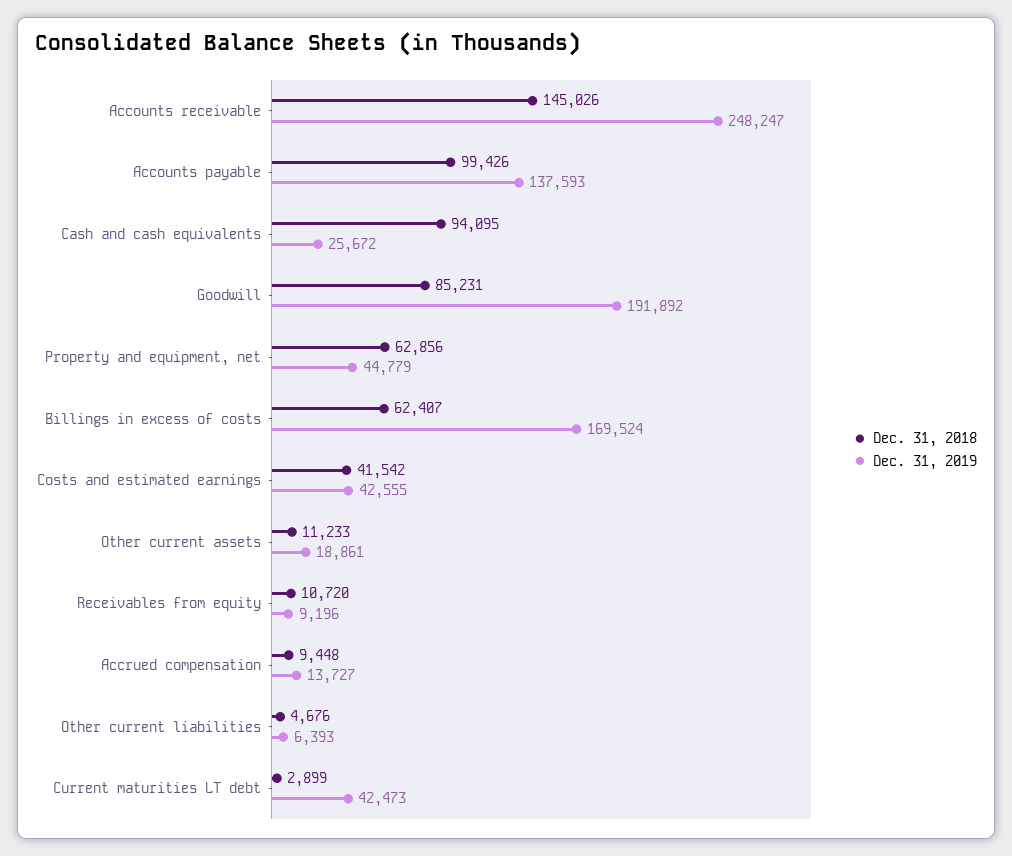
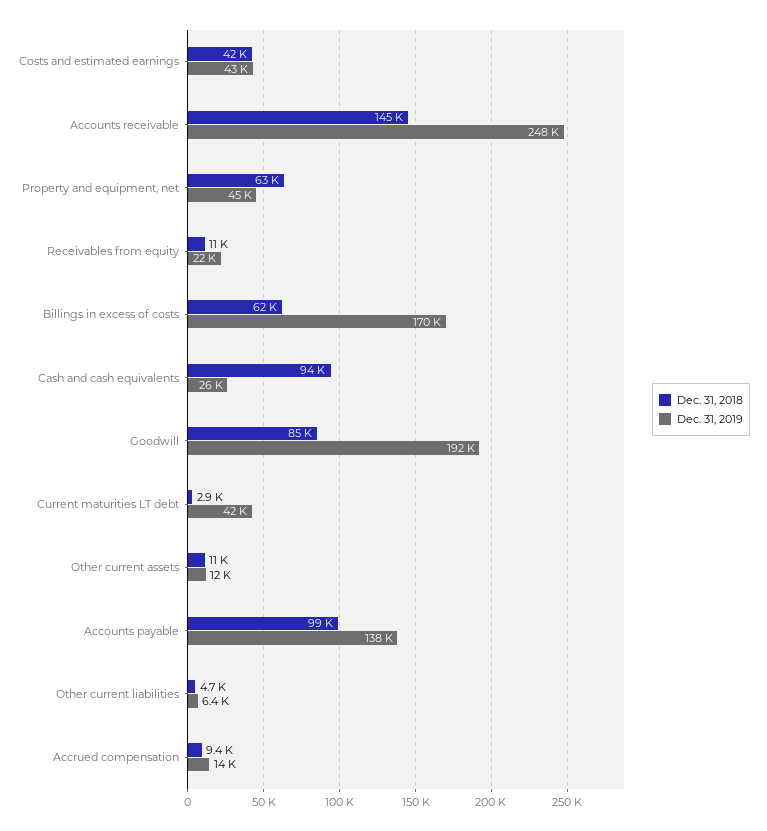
  {
    "Dec. 31, 2018": {
      "Accounts receivable": 145026,
      "Accounts payable": 99426,
      "Cash and cash equivalents": 94095,
      "Goodwill": 85231,
      "Property and equipment, net": 62856,
      "Billings in excess of costs": 62407,
      "Costs and estimated earnings": 41542,
      "Other current assets": 11233,
      "Receivables from equity": 10720,
      "Accrued compensation": 9448,
      "Other current liabilities": 4676,
      "Current maturities LT debt": 2899
    },
    "Dec. 31, 2019": {
      "Accounts receivable": 248247,
      "Accounts payable": 137593,
      "Cash and cash equivalents": 25672,
      "Goodwill": 191892,
      "Property and equipment, net": 44779,
      "Billings in excess of costs": 169524,
      "Costs and estimated earnings": 42555,
-     "Other current assets": 18861,
+     "Other current assets": 12000,
-     "Receivables from equity": 9196,
+     "Receivables from equity": 22000,
      "Accrued compensation": 13727,
      "Other current liabilities": 6393,
      "Current maturities LT debt": 42473
    }
  }

